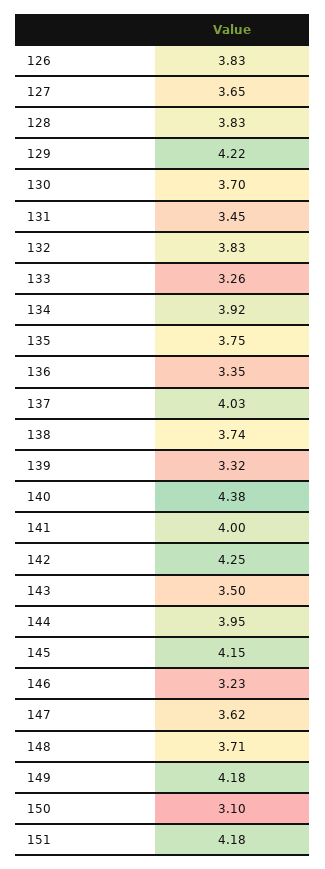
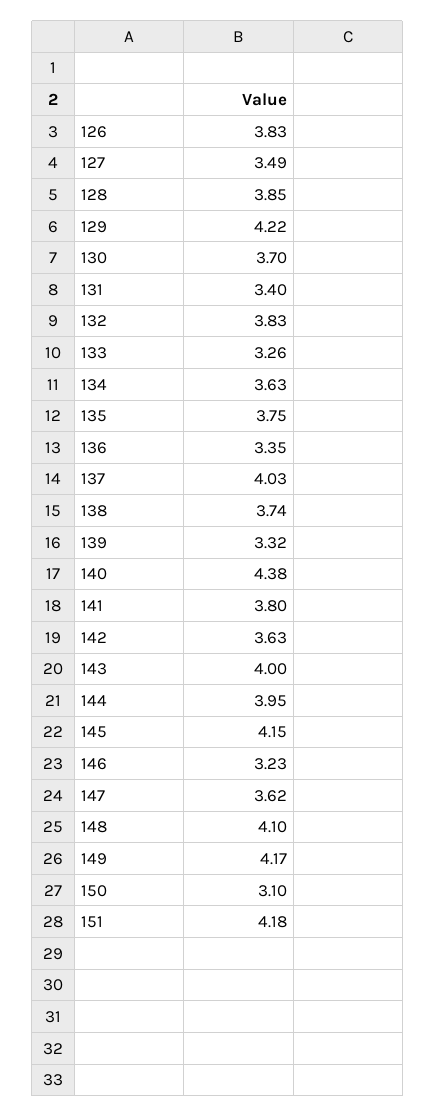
  {
    "126": 3.83,
-   "127": 3.65,
+   "127": 3.49,
-   "128": 3.83,
+   "128": 3.85,
    "129": 4.22,
    "130": 3.7,
-   "131": 3.45,
+   "131": 3.4,
    "132": 3.83,
    "133": 3.26,
-   "134": 3.92,
+   "134": 3.63,
    "135": 3.75,
    "136": 3.35,
    "137": 4.03,
    "138": 3.74,
    "139": 3.32,
    "140": 4.38,
-   "141": 4,
+   "141": 3.8,
-   "142": 4.25,
+   "142": 3.63,
-   "143": 3.5,
+   "143": 4,
    "144": 3.95,
    "145": 4.15,
    "146": 3.23,
    "147": 3.62,
-   "148": 3.71,
+   "148": 4.1,
-   "149": 4.18,
+   "149": 4.17,
    "150": 3.1,
    "151": 4.18
  }

